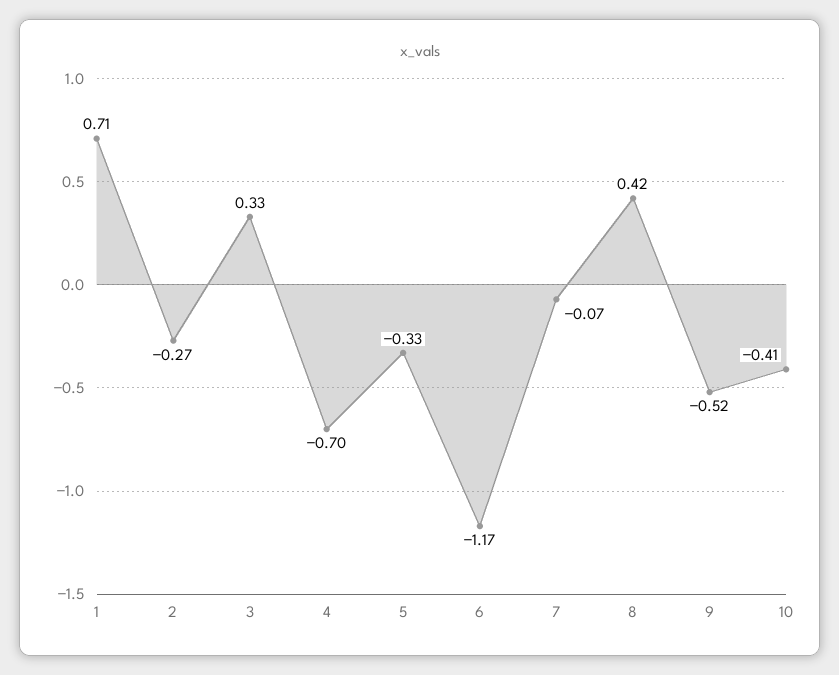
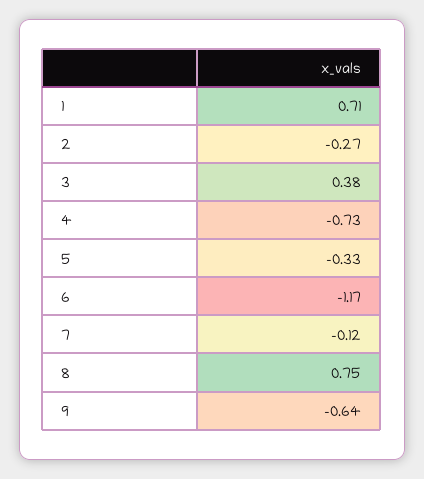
  {
    "1": 0.71,
    "2": -0.27,
-   "3": 0.33,
+   "3": 0.38,
-   "4": -0.7,
+   "4": -0.73,
    "5": -0.33,
    "6": -1.17,
-   "7": -0.07,
+   "7": -0.12,
-   "8": 0.42,
+   "8": 0.75,
-   "9": -0.52,
+   "9": -0.64
-   "10": -0.41
  }

